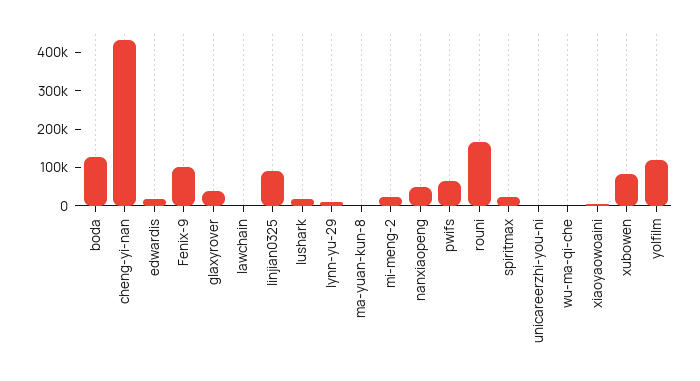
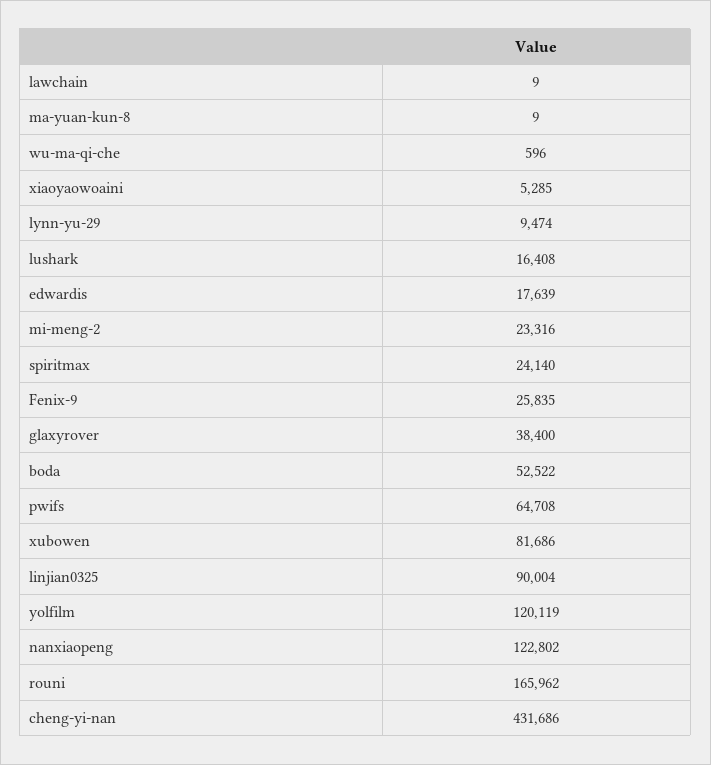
  {
-   "boda": 125000,
+   "boda": 52522,
    "cheng-yi-nan": 431686,
    "edwardis": 17639,
-   "Fenix-9": 100000,
+   "Fenix-9": 25835,
    "glaxyrover": 38400,
    "lawchain": 9,
    "linjian0325": 90004,
    "lushark": 16408,
    "lynn-yu-29": 9474,
    "ma-yuan-kun-8": 9,
    "mi-meng-2": 23316,
-   "nanxiaopeng": 50000,
+   "nanxiaopeng": 122802,
    "pwifs": 64708,
    "rouni": 165962,
    "spiritmax": 24140,
-   "unicareerzhi-you-ni": 0,
    "wu-ma-qi-che": 596,
    "xiaoyaowoaini": 5285,
    "xubowen": 81686,
    "yolfilm": 120119
  }

